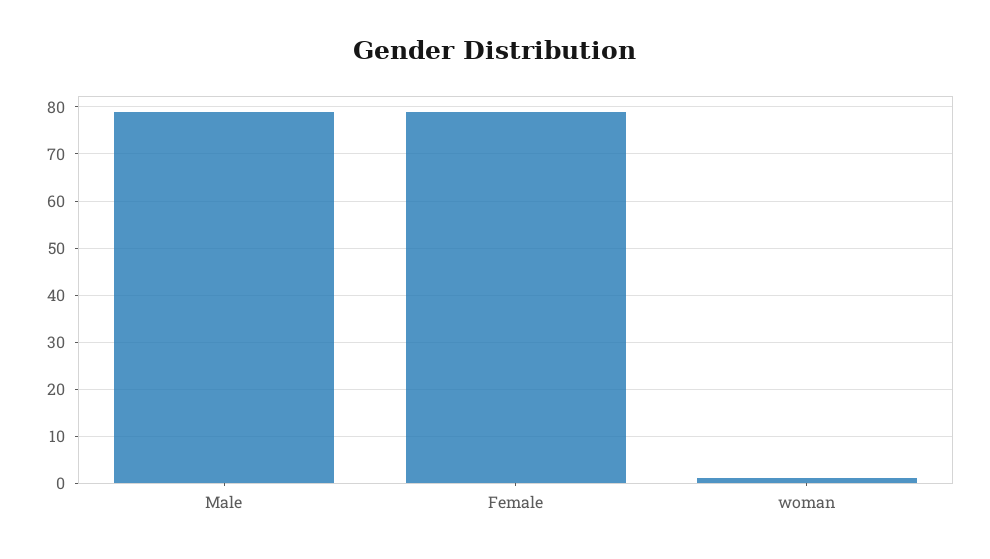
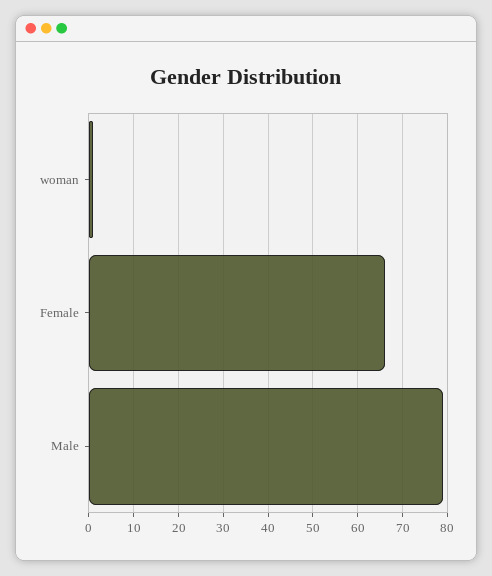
  {
    "Male": 80,
-   "Female": 80,
+   "Female": 65,
    "woman": 0
  }

